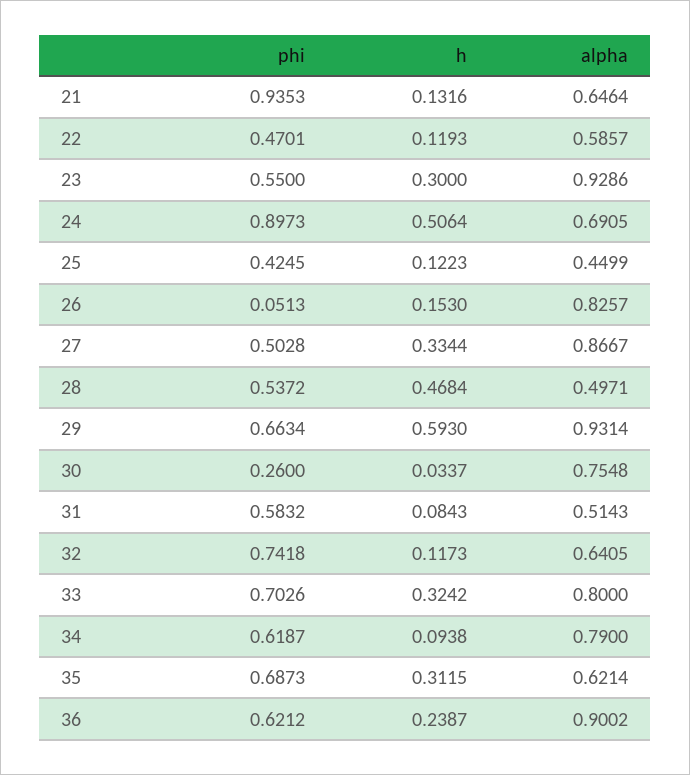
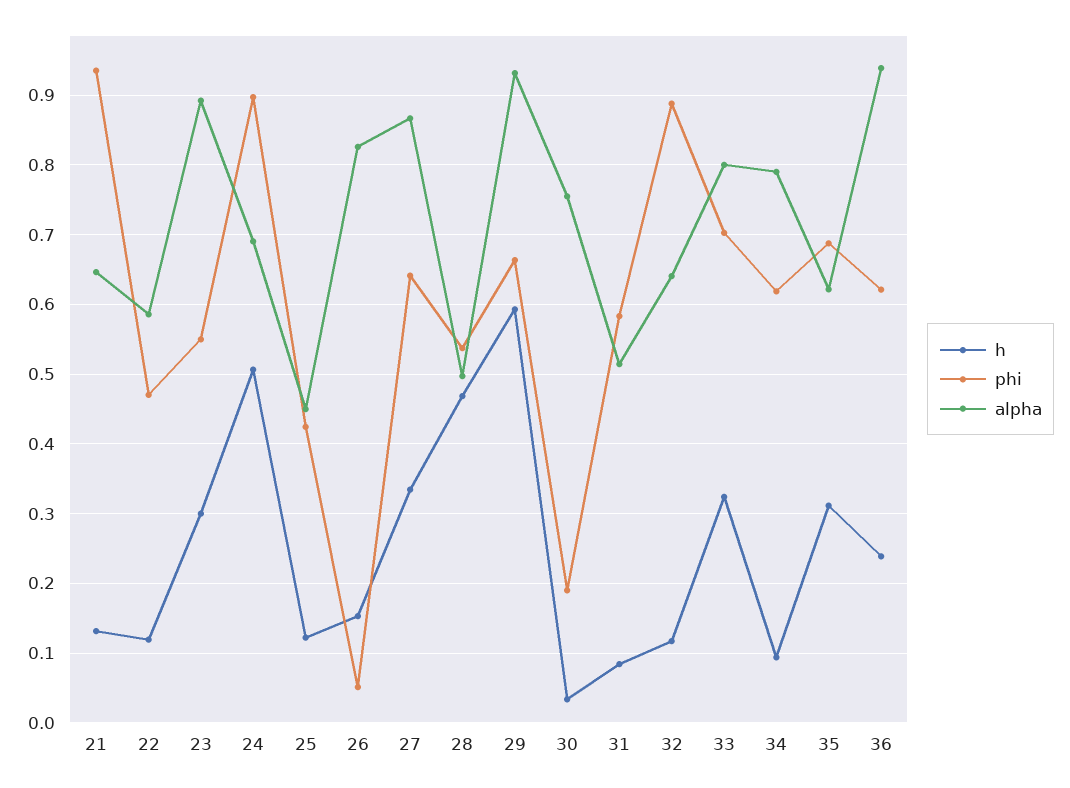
  {
    "phi": {
      "21": 0.9353,
      "22": 0.4701,
      "23": 0.55,
      "24": 0.8973,
      "25": 0.4245,
      "26": 0.0513,
-     "27": 0.5028,
+     "27": 0.64,
      "28": 0.5372,
      "29": 0.6634,
-     "30": 0.26,
+     "30": 0.19,
      "31": 0.5832,
-     "32": 0.7418,
+     "32": 0.89,
      "33": 0.7026,
      "34": 0.6187,
      "35": 0.6873,
      "36": 0.6212
    },
    "h": {
      "21": 0.1316,
      "22": 0.1193,
      "23": 0.3,
      "24": 0.5064,
      "25": 0.1223,
      "26": 0.153,
      "27": 0.3344,
      "28": 0.4684,
      "29": 0.593,
      "30": 0.0337,
      "31": 0.0843,
      "32": 0.1173,
      "33": 0.3242,
      "34": 0.0938,
      "35": 0.3115,
      "36": 0.2387
    },
    "alpha": {
      "21": 0.6464,
      "22": 0.5857,
-     "23": 0.9286,
+     "23": 0.89,
      "24": 0.6905,
      "25": 0.4499,
      "26": 0.8257,
      "27": 0.8667,
      "28": 0.4971,
      "29": 0.9314,
      "30": 0.7548,
      "31": 0.5143,
      "32": 0.6405,
      "33": 0.8,
      "34": 0.79,
      "35": 0.6214,
-     "36": 0.9002
+     "36": 0.94
    }
  }

